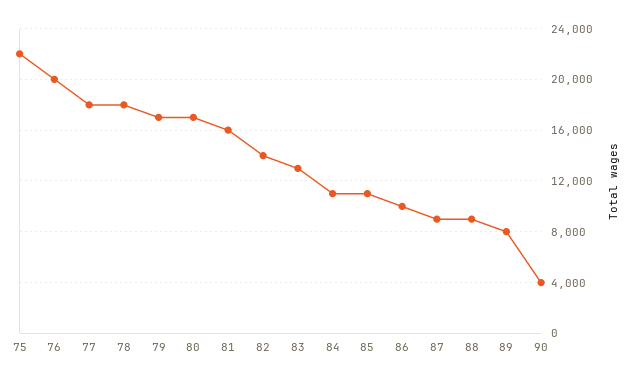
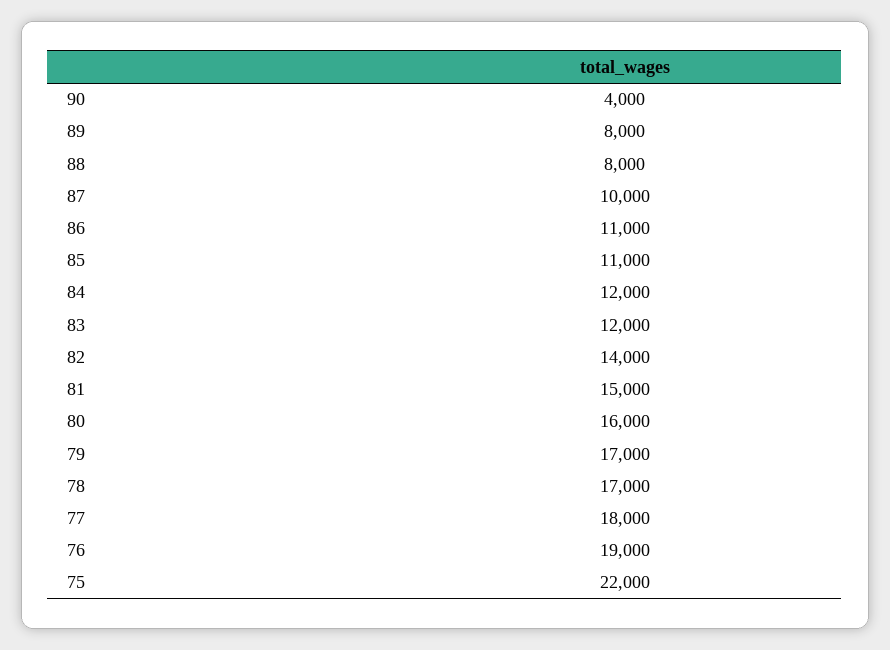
  {
    "75": 22000,
-   "76": 20000,
+   "76": 19000,
    "77": 18000,
-   "78": 18000,
+   "78": 17000,
    "79": 17000,
-   "80": 17000,
+   "80": 16000,
-   "81": 16000,
+   "81": 15000,
    "82": 14000,
-   "83": 13000,
+   "83": 12000,
-   "84": 11000,
+   "84": 12000,
    "85": 11000,
-   "86": 10000,
+   "86": 11000,
-   "87": 9000,
+   "87": 10000,
-   "88": 9000,
+   "88": 8000,
    "89": 8000,
    "90": 4000
  }

